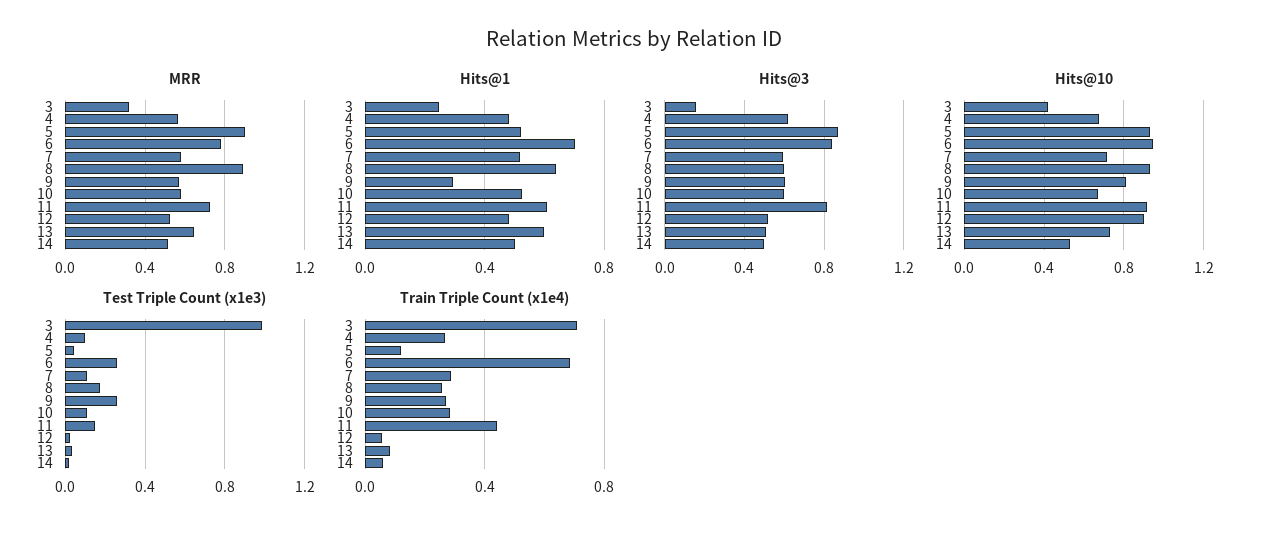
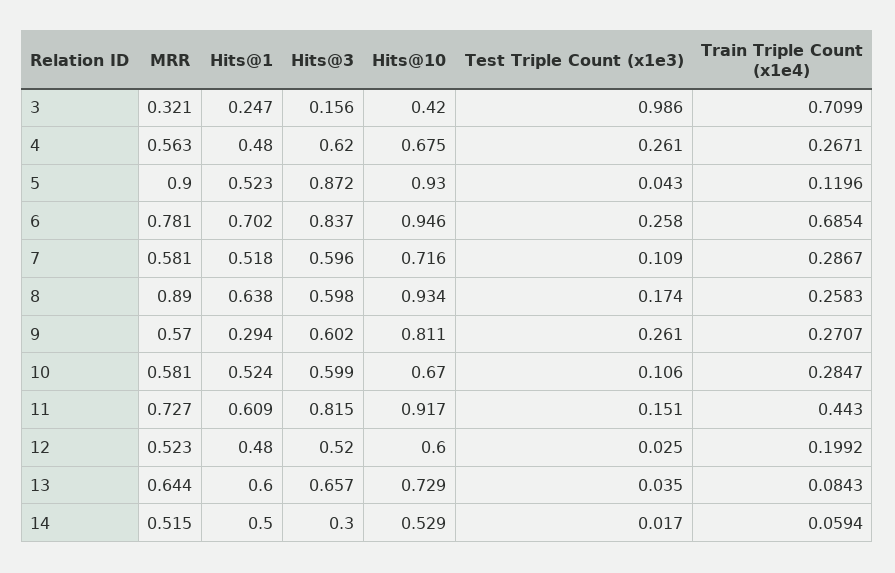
  {
    "MRR": {
      "3": 0.321,
      "4": 0.563,
      "5": 0.9,
      "6": 0.781,
      "7": 0.581,
      "8": 0.89,
      "9": 0.57,
      "10": 0.581,
      "11": 0.727,
      "12": 0.523,
      "13": 0.644,
      "14": 0.515
    },
    "Hits@1": {
      "3": 0.247,
      "4": 0.48,
      "5": 0.523,
      "6": 0.702,
      "7": 0.518,
      "8": 0.638,
      "9": 0.294,
      "10": 0.524,
      "11": 0.609,
      "12": 0.48,
      "13": 0.6,
      "14": 0.5
    },
    "Hits@3": {
      "3": 0.156,
      "4": 0.62,
      "5": 0.872,
      "6": 0.837,
      "7": 0.596,
      "8": 0.598,
      "9": 0.602,
      "10": 0.599,
      "11": 0.815,
      "12": 0.52,
-     "13": 0.5,
+     "13": 0.657,
-     "14": 0.5
+     "14": 0.3
    },
    "Hits@10": {
      "3": 0.42,
      "4": 0.675,
      "5": 0.93,
      "6": 0.946,
      "7": 0.716,
      "8": 0.934,
      "9": 0.811,
      "10": 0.67,
      "11": 0.917,
-     "12": 0.9,
+     "12": 0.6,
      "13": 0.729,
      "14": 0.529
    },
    "Test Triple Count (x1e3)": {
      "3": 0.986,
-     "4": 0.1,
+     "4": 0.261,
      "5": 0.043,
      "6": 0.258,
      "7": 0.109,
      "8": 0.174,
      "9": 0.261,
      "10": 0.106,
      "11": 0.151,
      "12": 0.025,
      "13": 0.035,
      "14": 0.017
    },
    "Train Triple Count (x1e4)": {
      "3": 0.7099,
      "4": 0.2671,
      "5": 0.1196,
      "6": 0.6854,
      "7": 0.2867,
      "8": 0.2583,
      "9": 0.2707,
      "10": 0.2847,
      "11": 0.443,
-     "12": 0.05,
+     "12": 0.1992,
      "13": 0.0843,
      "14": 0.0594
    }
  }

